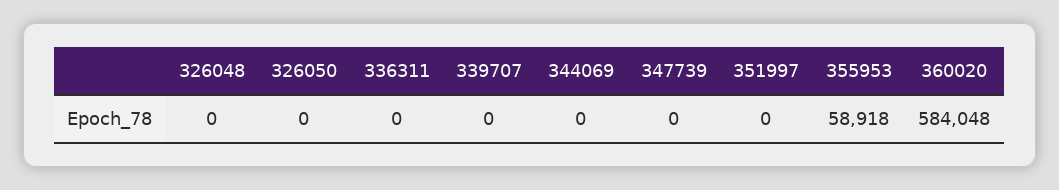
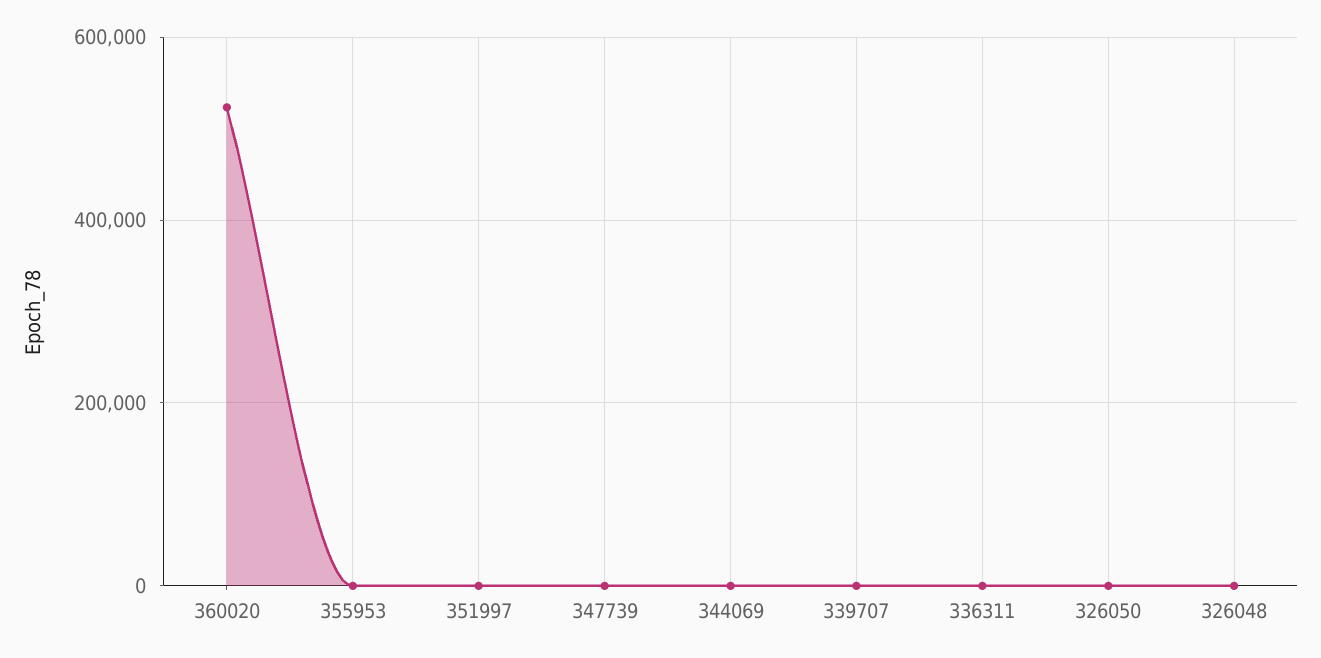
  {
    "326048": 0,
    "326050": 0,
    "336311": 0,
    "339707": 0,
    "344069": 0,
    "347739": 0,
    "351997": 0,
-   "355953": 58918,
+   "355953": 0,
-   "360020": 584048
+   "360020": 520000
  }

